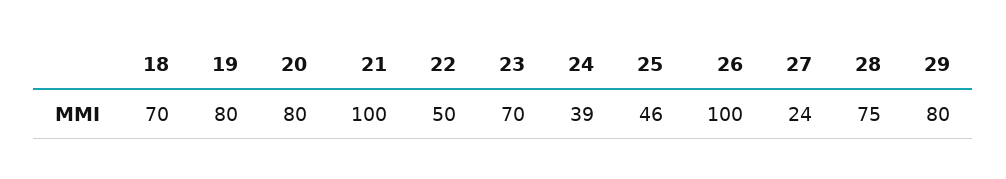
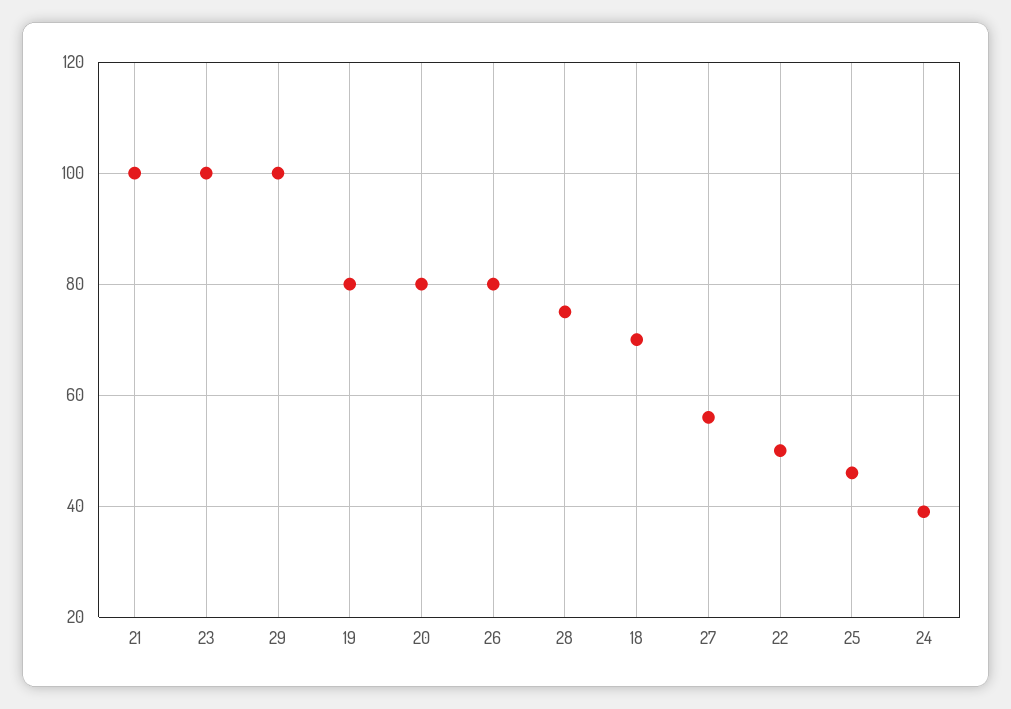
  {
    "18": 70,
    "19": 80,
    "20": 80,
    "21": 100,
    "22": 50,
-   "23": 70,
+   "23": 100,
    "24": 39,
    "25": 46,
-   "26": 100,
+   "26": 80,
-   "27": 24,
+   "27": 55,
    "28": 75,
-   "29": 80
+   "29": 100
  }

